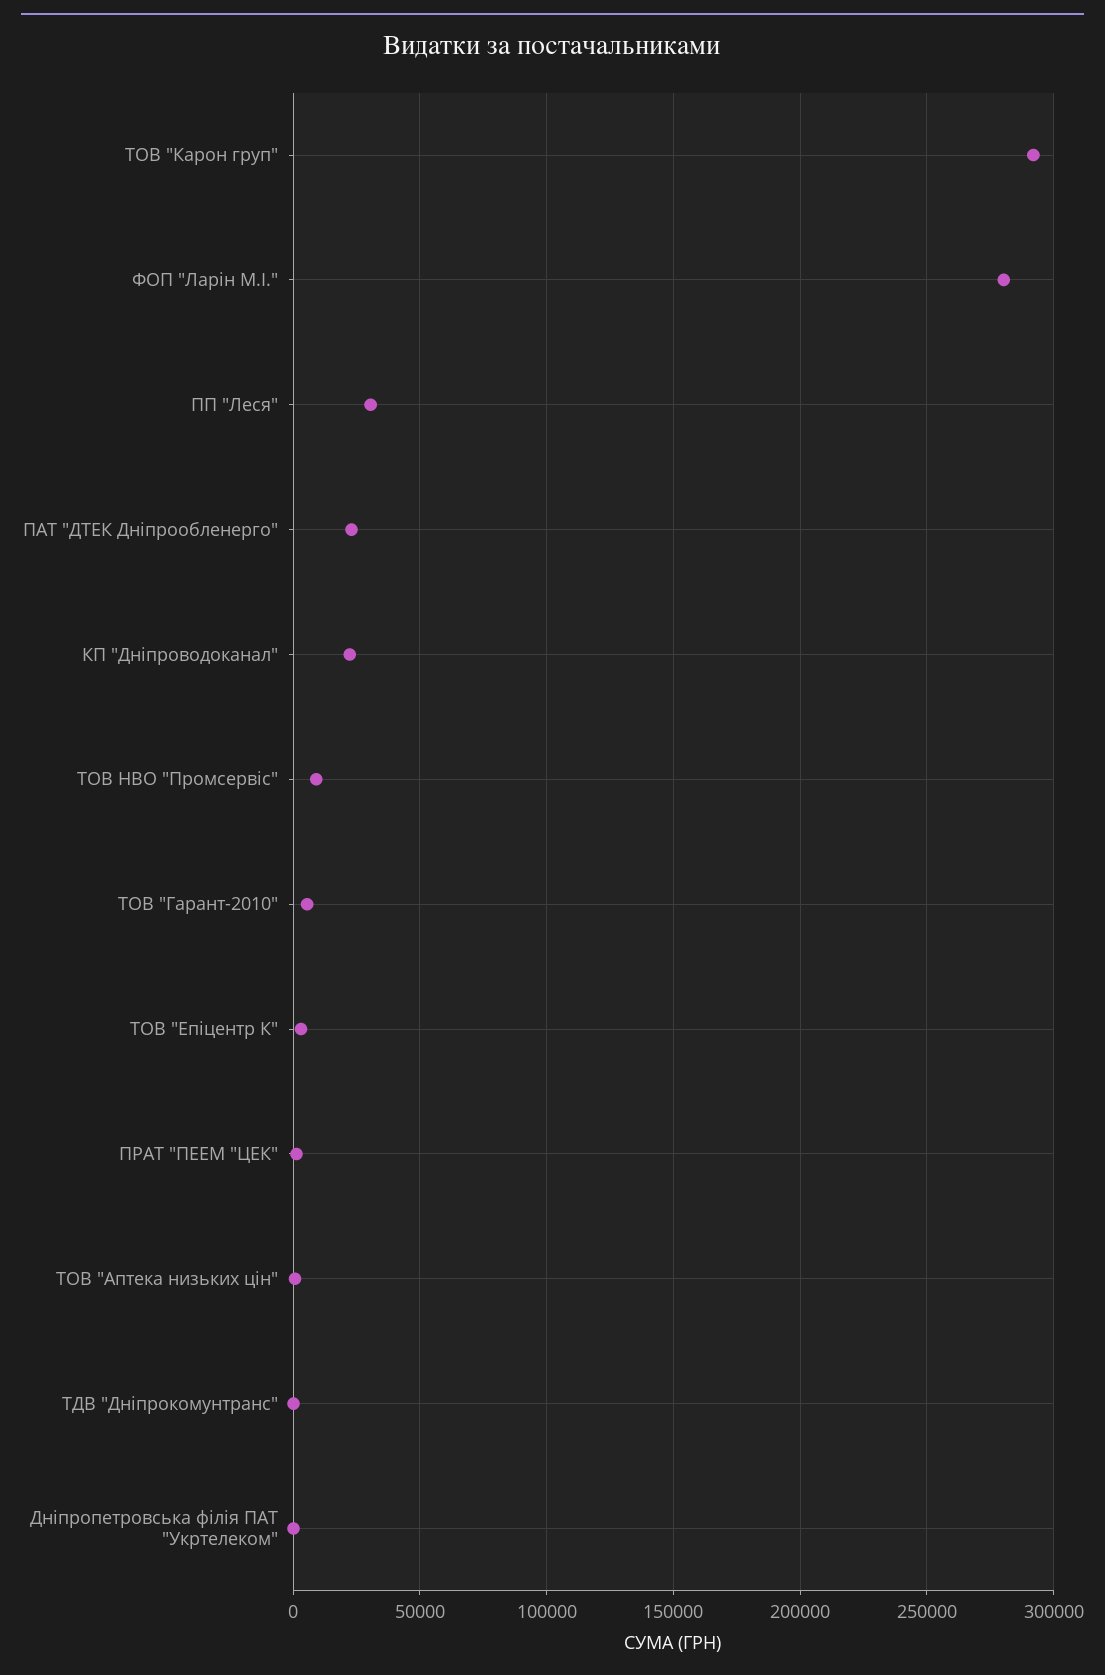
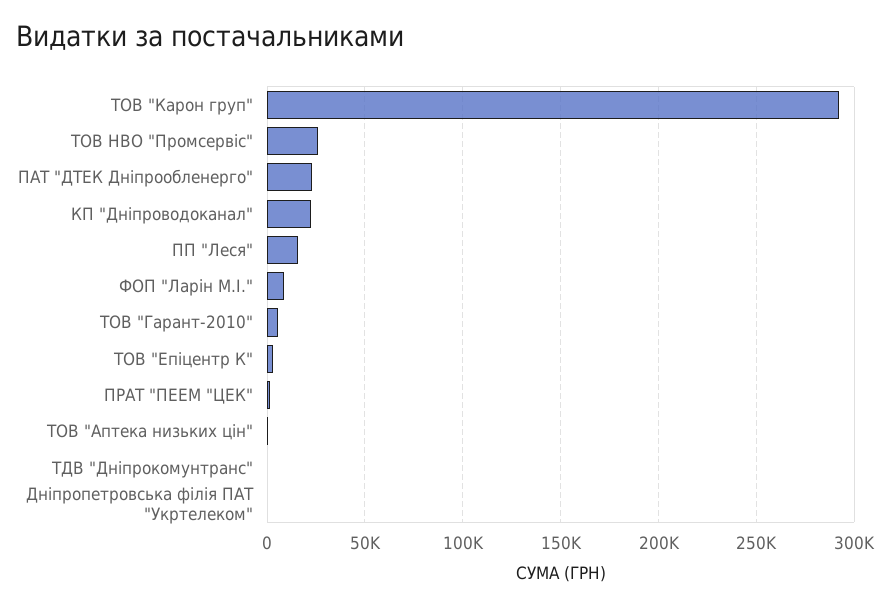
  {
    "ТОВ \"Карон груп\"": 290000,
-   "ФОП \"Ларін М.І.\"": 280000,
+   "ФОП \"Ларін М.І.\"": 10000,
-   "ПП \"Леся\"": 30000,
+   "ПП \"Леся\"": 15000,
    "ПАТ \"ДТЕК Дніпрообленерго\"": 25000,
    "КП \"Дніпроводоканал\"": 20000,
-   "ТОВ НВО \"Промсервіс\"": 10000,
+   "ТОВ НВО \"Промсервіс\"": 25000,
    "ТОВ \"Гарант-2010\"": 5000,
    "ТОВ \"Епіцентр К\"": 5000,
    "ПРАТ \"ПЕЕМ \"ЦЕК\"": 0,
    "ТОВ \"Аптека низьких цін\"": 0,
    "ТДВ \"Дніпрокомунтранс\"": 0,
    "Дніпропетровська філія ПАТ \"Укртелеком\"": 0
  }

